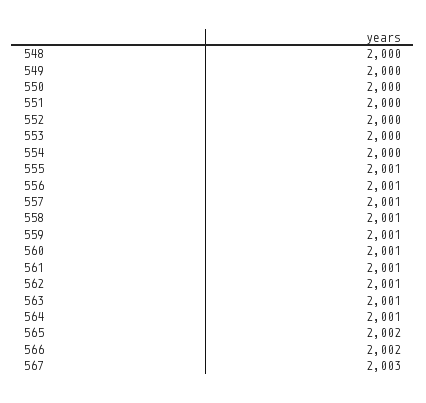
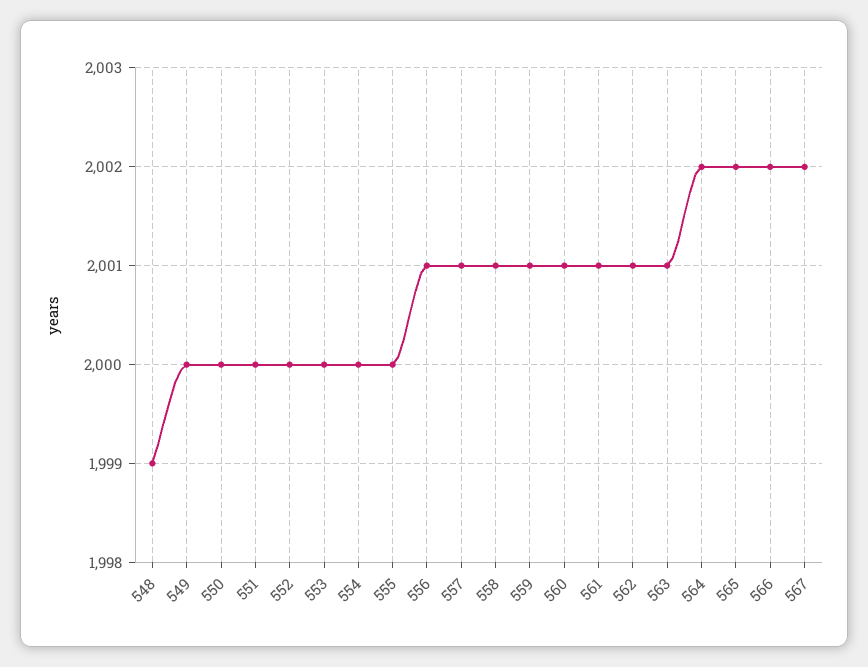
  {
-   "548": 2000,
+   "548": 1999,
    "549": 2000,
    "550": 2000,
    "551": 2000,
    "552": 2000,
    "553": 2000,
    "554": 2000,
-   "555": 2001,
+   "555": 2000,
    "556": 2001,
    "557": 2001,
    "558": 2001,
    "559": 2001,
    "560": 2001,
    "561": 2001,
    "562": 2001,
    "563": 2001,
-   "564": 2001,
+   "564": 2002,
    "565": 2002,
    "566": 2002,
-   "567": 2003
+   "567": 2002
  }

